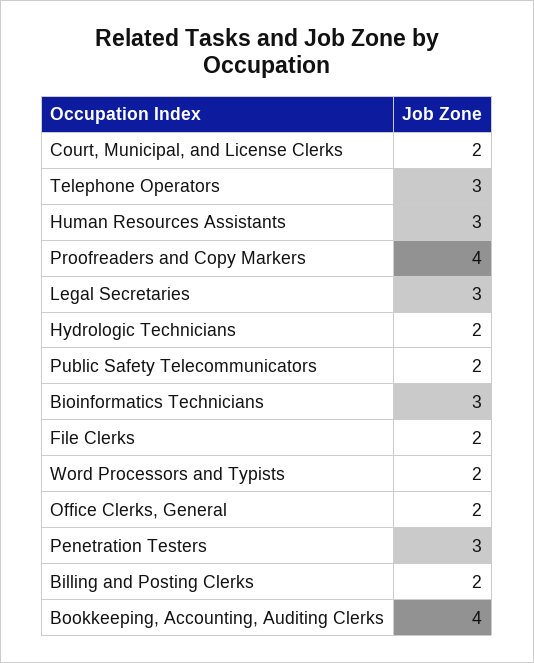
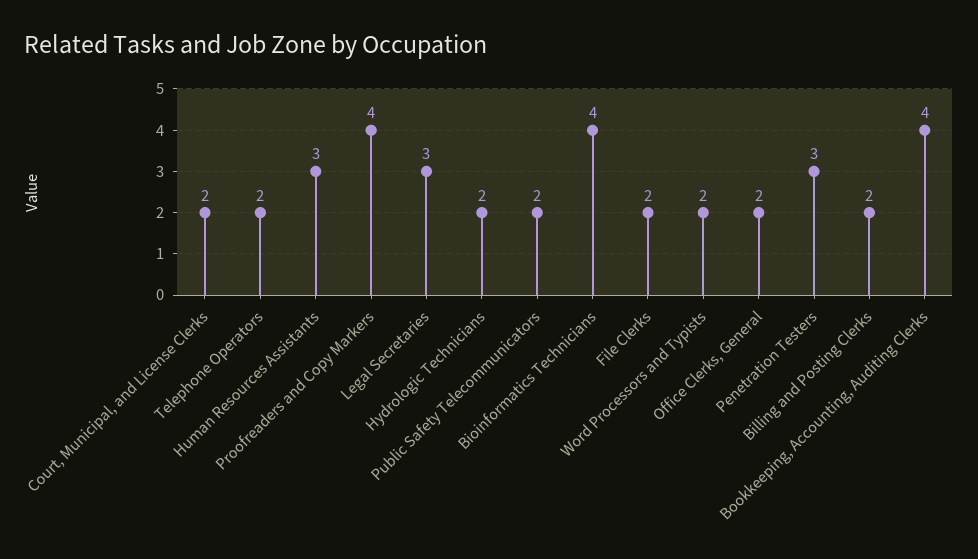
  {
    "Court, Municipal, and License Clerks": 2,
-   "Telephone Operators": 3,
+   "Telephone Operators": 2,
    "Human Resources Assistants": 3,
    "Proofreaders and Copy Markers": 4,
    "Legal Secretaries": 3,
    "Hydrologic Technicians": 2,
    "Public Safety Telecommunicators": 2,
-   "Bioinformatics Technicians": 3,
+   "Bioinformatics Technicians": 4,
    "File Clerks": 2,
    "Word Processors and Typists": 2,
    "Office Clerks, General": 2,
    "Penetration Testers": 3,
    "Billing and Posting Clerks": 2,
    "Bookkeeping, Accounting, Auditing Clerks": 4
  }

